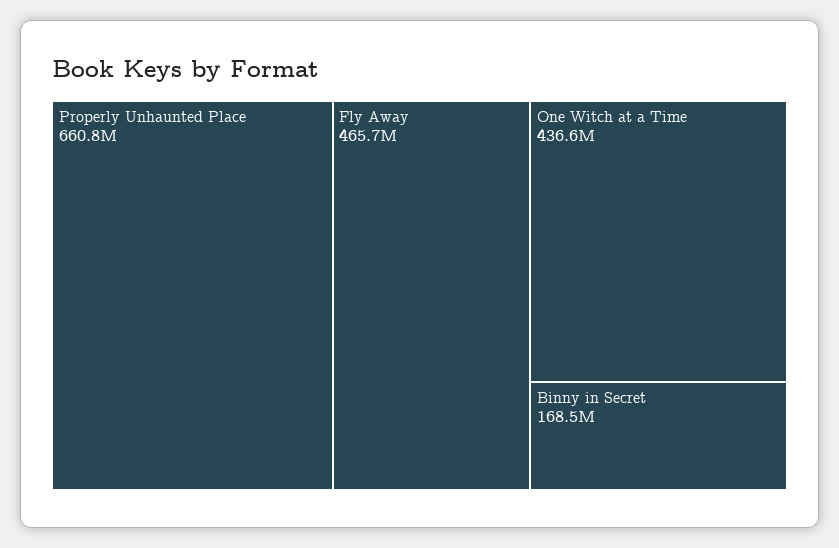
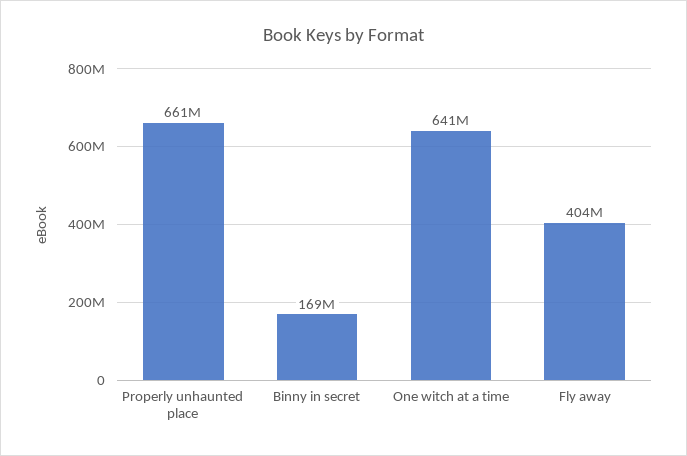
  {
    "Properly Unhaunted Place": 660800000,
-   "Fly Away": 465700000,
+   "Fly Away": 404000000,
-   "One Witch at a Time": 436600000,
+   "One Witch at a Time": 641000000,
    "Binny in Secret": 168500000
  }

